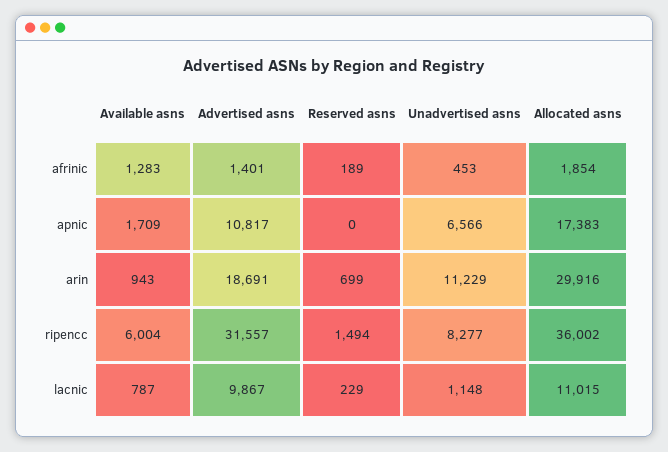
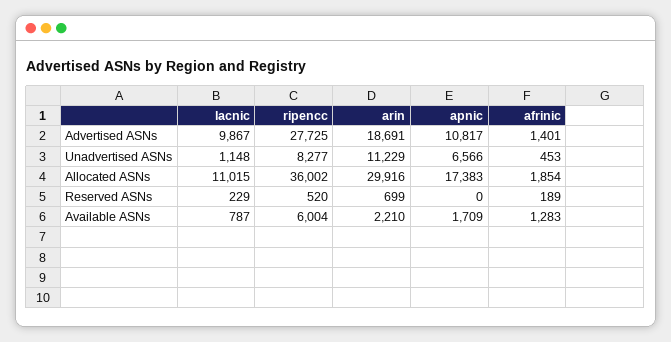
  {
    "Available asns": {
      "afrinic": 1283,
      "apnic": 1709,
-     "arin": 943,
+     "arin": 2210,
      "ripencc": 6004,
      "lacnic": 787
    },
    "Advertised asns": {
      "afrinic": 1401,
      "apnic": 10817,
      "arin": 18691,
-     "ripencc": 31557,
+     "ripencc": 27725,
      "lacnic": 9867
    },
    "Reserved asns": {
      "afrinic": 189,
      "apnic": 0,
      "arin": 699,
-     "ripencc": 1494,
+     "ripencc": 520,
      "lacnic": 229
    },
    "Unadvertised asns": {
      "afrinic": 453,
      "apnic": 6566,
      "arin": 11229,
      "ripencc": 8277,
      "lacnic": 1148
    },
    "Allocated asns": {
      "afrinic": 1854,
      "apnic": 17383,
      "arin": 29916,
      "ripencc": 36002,
      "lacnic": 11015
    }
  }

